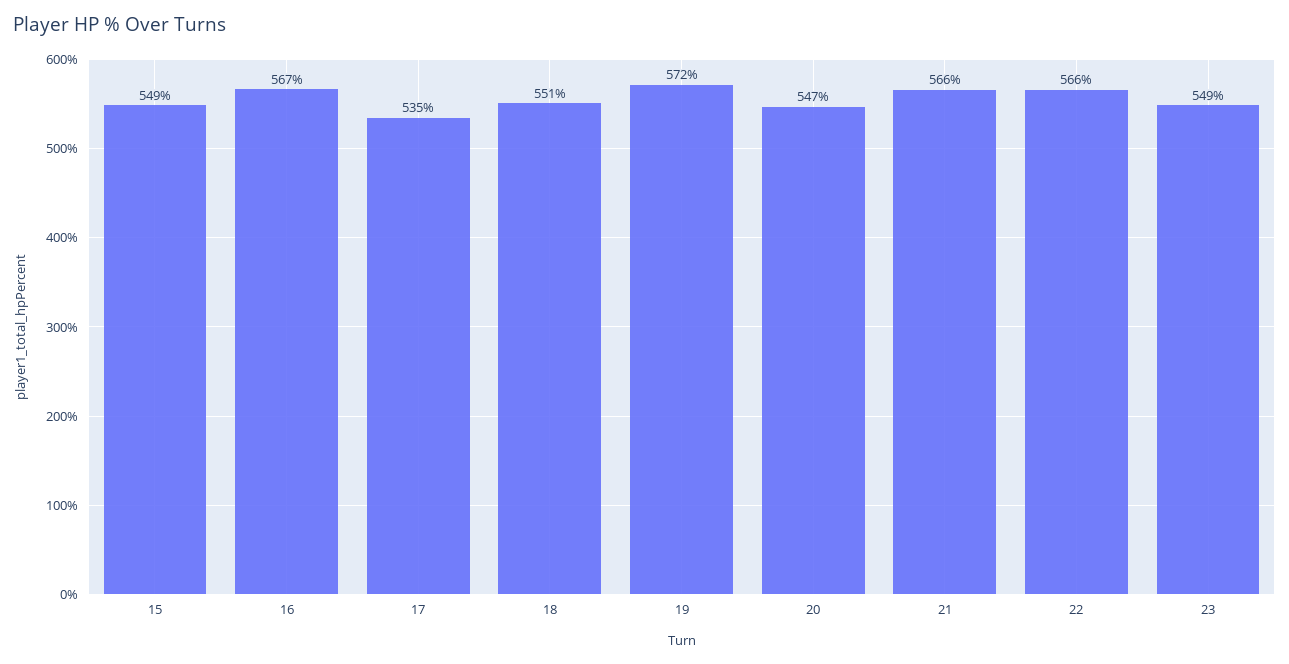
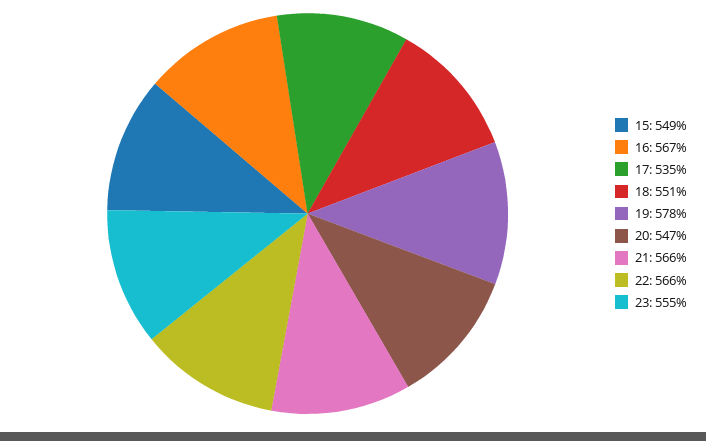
  {
    "15": 549,
    "16": 567,
    "17": 535,
    "18": 551,
-   "19": 572,
+   "19": 578,
    "20": 547,
    "21": 566,
    "22": 566,
-   "23": 549
+   "23": 555
  }

